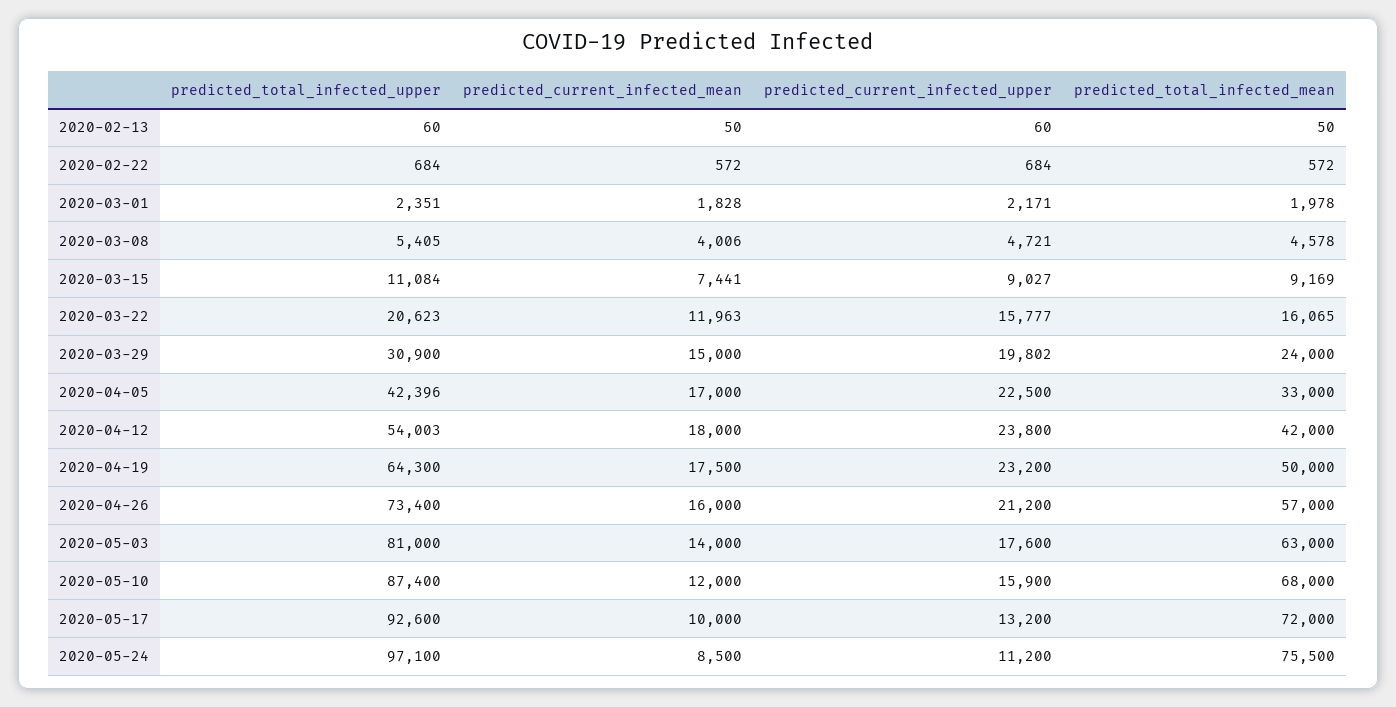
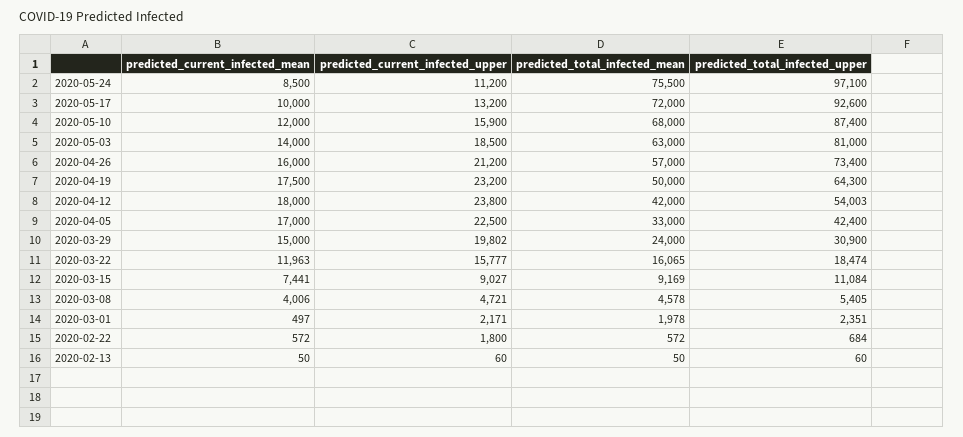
  {
    "predicted_total_infected_upper": {
      "2020-02-13": 60,
      "2020-02-22": 684,
      "2020-03-01": 2351,
      "2020-03-08": 5405,
      "2020-03-15": 11084,
-     "2020-03-22": 20623,
+     "2020-03-22": 18474,
      "2020-03-29": 30900,
-     "2020-04-05": 42396,
+     "2020-04-05": 42400,
      "2020-04-12": 54003,
      "2020-04-19": 64300,
      "2020-04-26": 73400,
      "2020-05-03": 81000,
      "2020-05-10": 87400,
      "2020-05-17": 92600,
      "2020-05-24": 97100
    },
    "predicted_current_infected_mean": {
      "2020-02-13": 50,
      "2020-02-22": 572,
-     "2020-03-01": 1828,
+     "2020-03-01": 497,
      "2020-03-08": 4006,
      "2020-03-15": 7441,
      "2020-03-22": 11963,
      "2020-03-29": 15000,
      "2020-04-05": 17000,
      "2020-04-12": 18000,
      "2020-04-19": 17500,
      "2020-04-26": 16000,
      "2020-05-03": 14000,
      "2020-05-10": 12000,
      "2020-05-17": 10000,
      "2020-05-24": 8500
    },
    "predicted_current_infected_upper": {
      "2020-02-13": 60,
-     "2020-02-22": 684,
+     "2020-02-22": 1800,
      "2020-03-01": 2171,
      "2020-03-08": 4721,
      "2020-03-15": 9027,
      "2020-03-22": 15777,
      "2020-03-29": 19802,
      "2020-04-05": 22500,
      "2020-04-12": 23800,
      "2020-04-19": 23200,
      "2020-04-26": 21200,
-     "2020-05-03": 17600,
+     "2020-05-03": 18500,
      "2020-05-10": 15900,
      "2020-05-17": 13200,
      "2020-05-24": 11200
    },
    "predicted_total_infected_mean": {
      "2020-02-13": 50,
      "2020-02-22": 572,
      "2020-03-01": 1978,
      "2020-03-08": 4578,
      "2020-03-15": 9169,
      "2020-03-22": 16065,
      "2020-03-29": 24000,
      "2020-04-05": 33000,
      "2020-04-12": 42000,
      "2020-04-19": 50000,
      "2020-04-26": 57000,
      "2020-05-03": 63000,
      "2020-05-10": 68000,
      "2020-05-17": 72000,
      "2020-05-24": 75500
    }
  }

